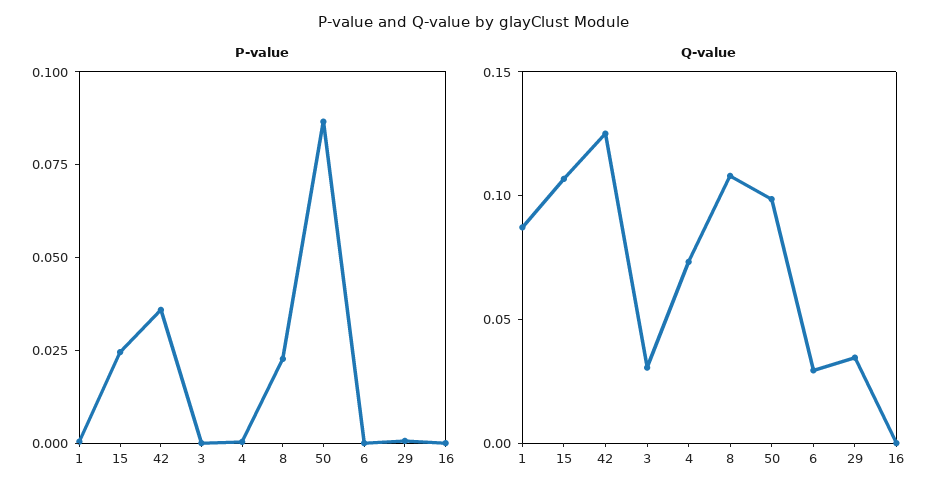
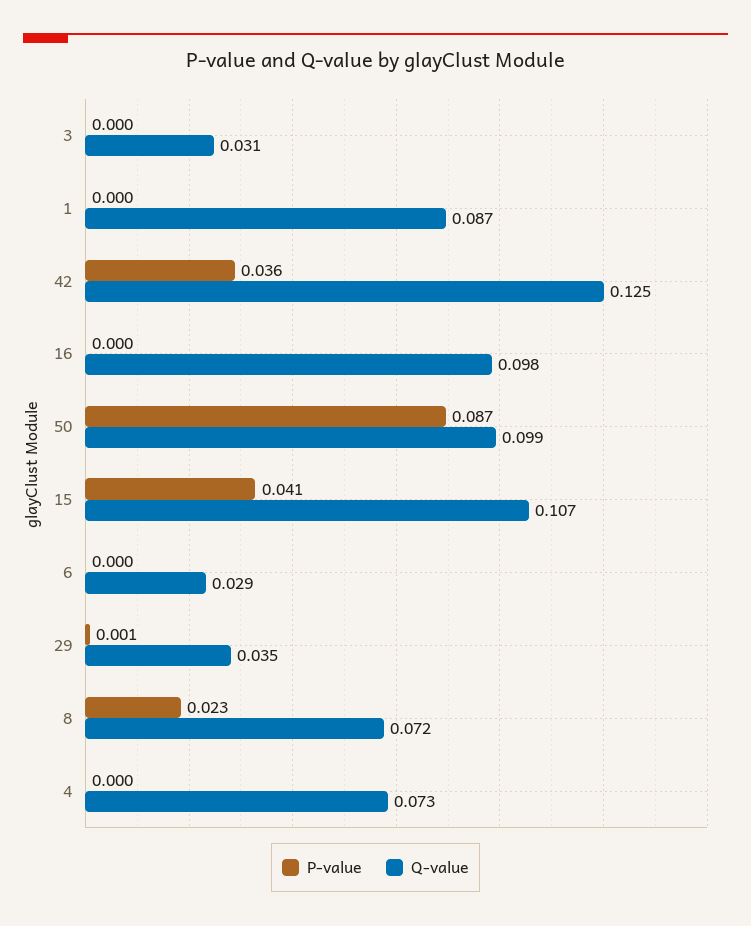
  {
    "P-value": {
      "1": 0,
-     "15": 0.025,
+     "15": 0.041,
      "42": 0.036,
      "3": 0,
      "4": 0,
      "8": 0.023,
      "50": 0.087,
      "6": 0,
      "29": 0.001,
      "16": 0
    },
    "Q-value": {
      "1": 0.087,
      "15": 0.107,
      "42": 0.125,
      "3": 0.031,
      "4": 0.073,
-     "8": 0.11,
+     "8": 0.072,
      "50": 0.099,
      "6": 0.029,
      "29": 0.035,
-     "16": 0
+     "16": 0.098
    }
  }

